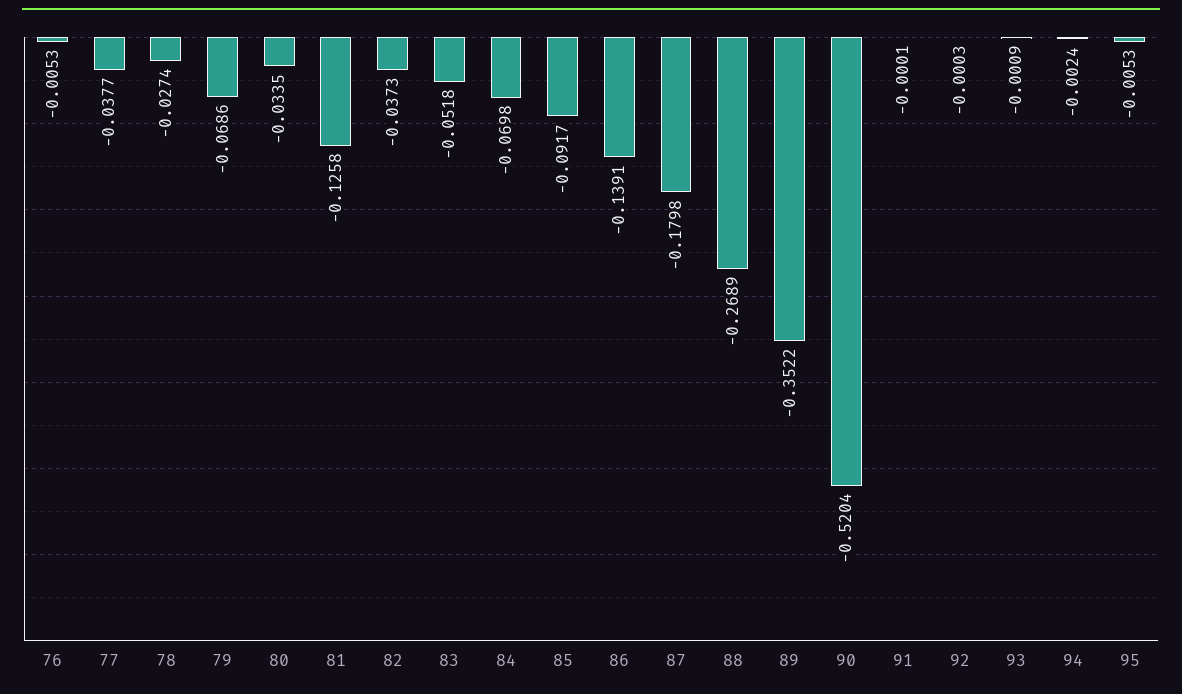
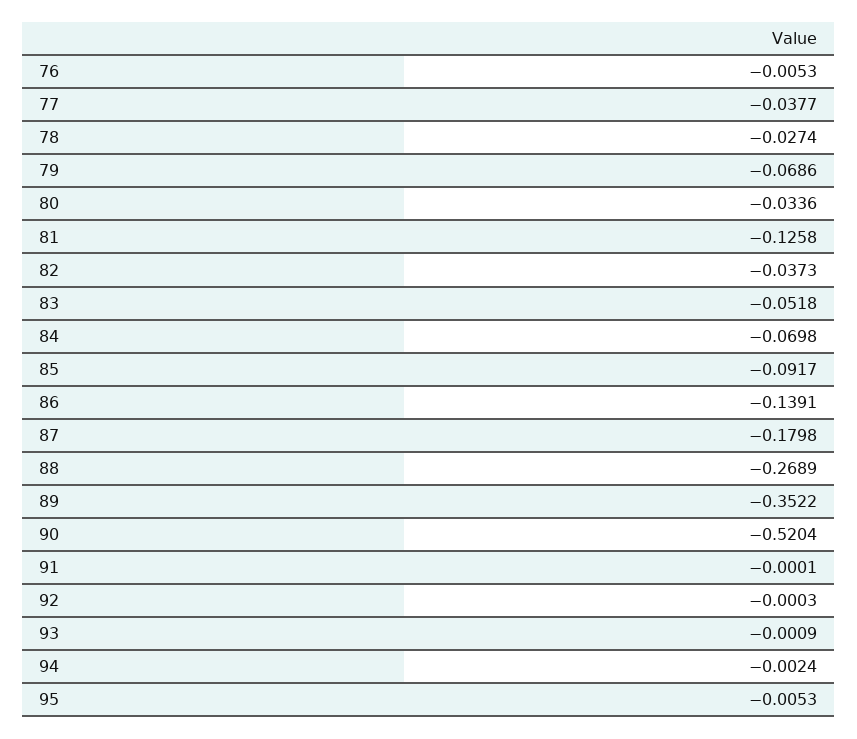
  {
    "76": -0.0053,
    "77": -0.0377,
    "78": -0.0274,
    "79": -0.0686,
-   "80": -0.0335,
+   "80": -0.0336,
    "81": -0.1258,
    "82": -0.0373,
    "83": -0.0518,
    "84": -0.0698,
    "85": -0.0917,
    "86": -0.1391,
    "87": -0.1798,
    "88": -0.2689,
    "89": -0.3522,
    "90": -0.5204,
    "91": -0.0001,
    "92": -0.0003,
    "93": -0.0009,
    "94": -0.0024,
    "95": -0.0053
  }

